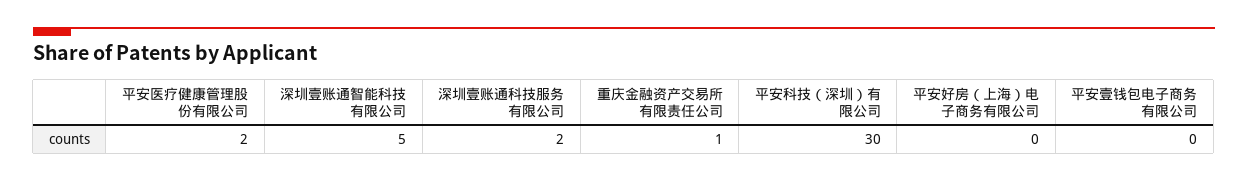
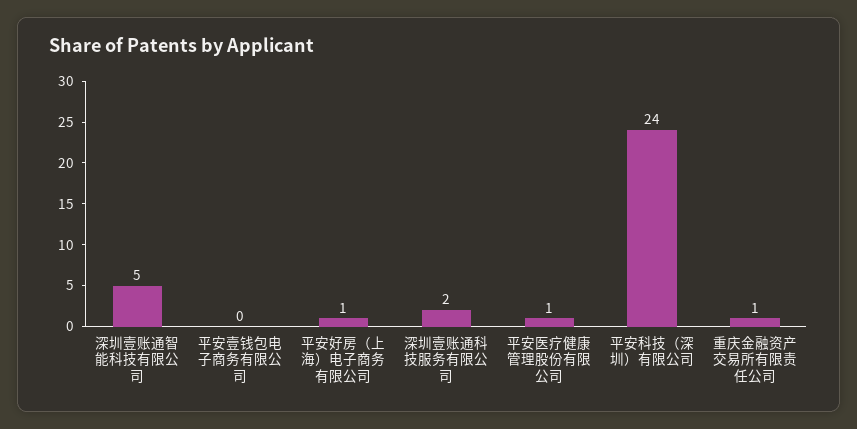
  {
-   "平安医疗健康管理股份有限公司": 2,
+   "平安医疗健康管理股份有限公司": 1,
    "深圳壹账通智能科技有限公司": 5,
    "深圳壹账通科技服务有限公司": 2,
    "重庆金融资产交易所有限责任公司": 1,
-   "平安科技（深圳）有限公司": 30,
+   "平安科技（深圳）有限公司": 24,
-   "平安好房（上海）电子商务有限公司": 0,
+   "平安好房（上海）电子商务有限公司": 1,
    "平安壹钱包电子商务有限公司": 0
  }

